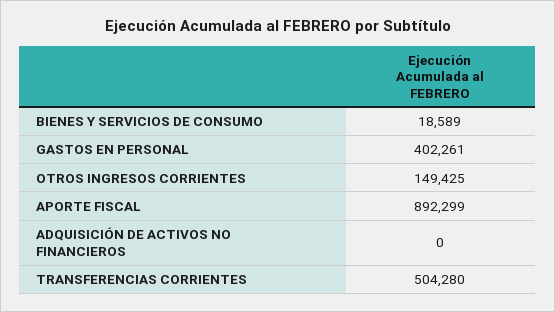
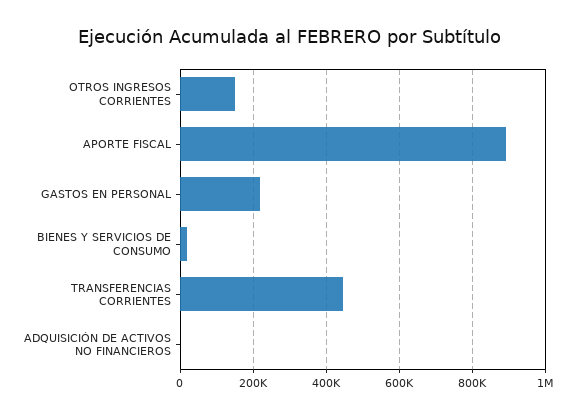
  {
    "BIENES Y SERVICIOS DE CONSUMO": 18589,
-   "GASTOS EN PERSONAL": 402261,
+   "GASTOS EN PERSONAL": 220000,
    "OTROS INGRESOS CORRIENTES": 149425,
    "APORTE FISCAL": 892299,
    "ADQUISICIÓN DE ACTIVOS NO FINANCIEROS": 0,
-   "TRANSFERENCIAS CORRIENTES": 504280
+   "TRANSFERENCIAS CORRIENTES": 440000
  }

